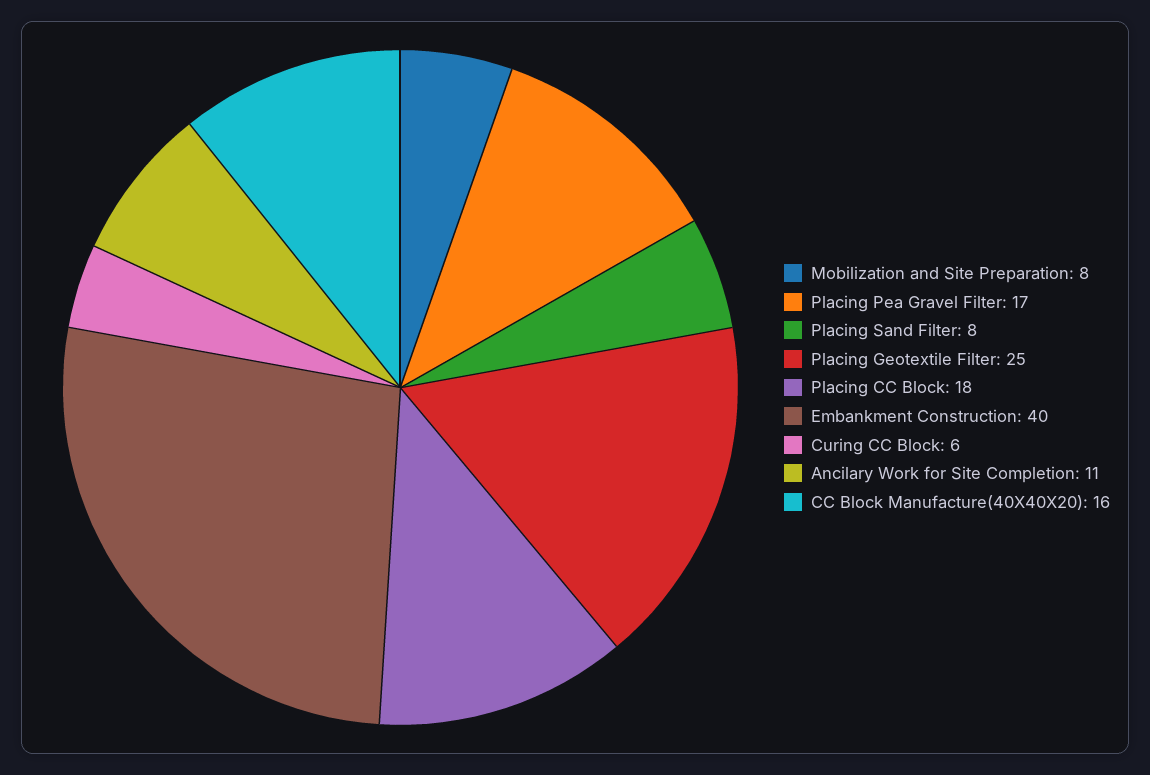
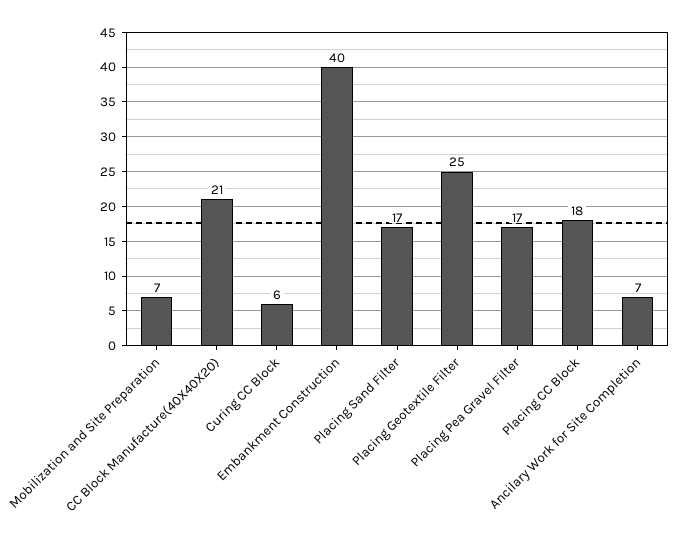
  {
-   "Mobilization and Site Preparation": 8,
+   "Mobilization and Site Preparation": 7,
    "Placing Pea Gravel Filter": 17,
-   "Placing Sand Filter": 8,
+   "Placing Sand Filter": 17,
    "Placing Geotextile Filter": 25,
    "Placing CC Block": 18,
    "Embankment Construction": 40,
    "Curing CC Block": 6,
-   "Ancilary Work for Site Completion": 11,
+   "Ancilary Work for Site Completion": 7,
-   "CC Block Manufacture(40X40X20)": 16
+   "CC Block Manufacture(40X40X20)": 21
  }

